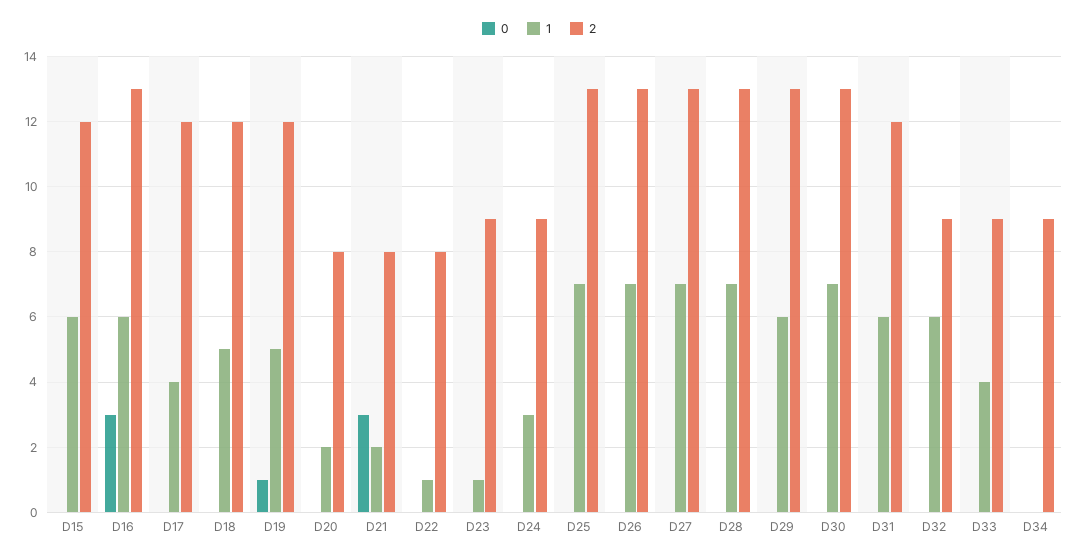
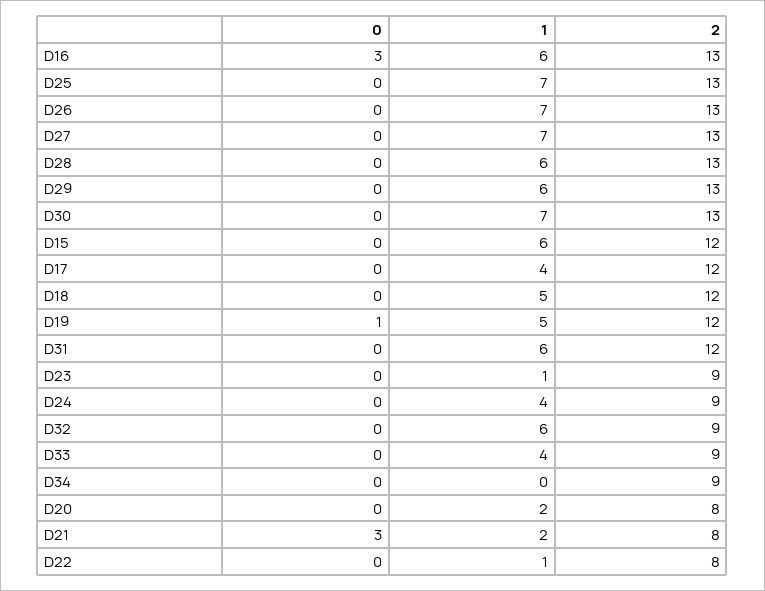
  {
    "0": {
      "D15": 0,
      "D16": 3,
      "D17": 0,
      "D18": 0,
      "D19": 1,
      "D20": 0,
      "D21": 3,
      "D22": 0,
      "D23": 0,
      "D24": 0,
      "D25": 0,
      "D26": 0,
      "D27": 0,
      "D28": 0,
      "D29": 0,
      "D30": 0,
      "D31": 0,
      "D32": 0,
      "D33": 0,
      "D34": 0
    },
    "1": {
      "D15": 6,
      "D16": 6,
      "D17": 4,
      "D18": 5,
      "D19": 5,
      "D20": 2,
      "D21": 2,
      "D22": 1,
      "D23": 1,
-     "D24": 3,
+     "D24": 4,
      "D25": 7,
      "D26": 7,
      "D27": 7,
-     "D28": 7,
+     "D28": 6,
      "D29": 6,
      "D30": 7,
      "D31": 6,
      "D32": 6,
      "D33": 4,
      "D34": 0
    },
    "2": {
      "D15": 12,
      "D16": 13,
      "D17": 12,
      "D18": 12,
      "D19": 12,
      "D20": 8,
      "D21": 8,
      "D22": 8,
      "D23": 9,
      "D24": 9,
      "D25": 13,
      "D26": 13,
      "D27": 13,
      "D28": 13,
      "D29": 13,
      "D30": 13,
      "D31": 12,
      "D32": 9,
      "D33": 9,
      "D34": 9
    }
  }

